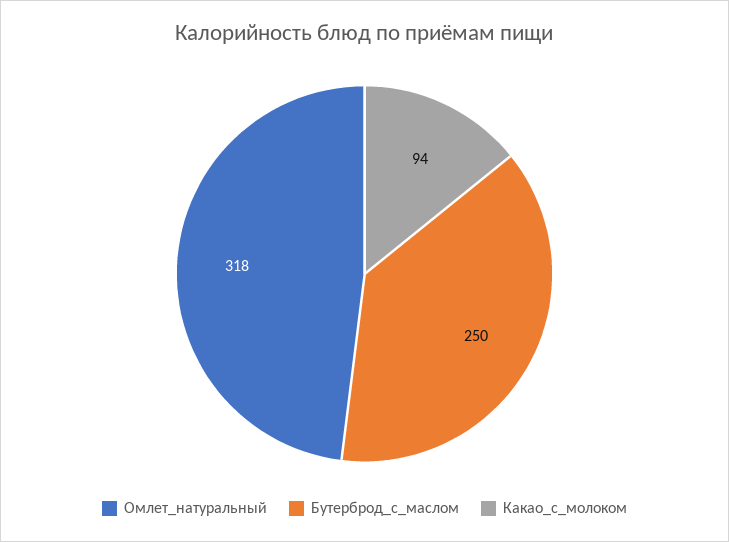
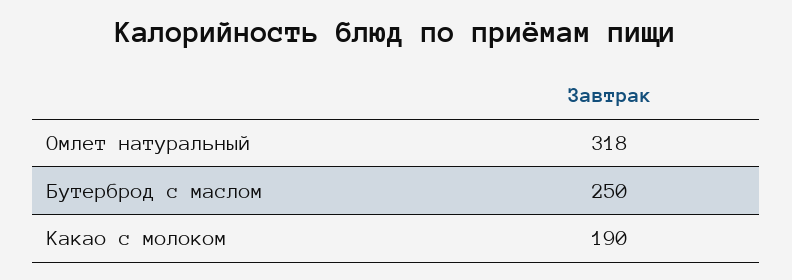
  {
    "Омлет_натуральный": 318,
    "Бутерброд_с_маслом": 250,
-   "Какао_с_молоком": 94
+   "Какао_с_молоком": 190
  }

